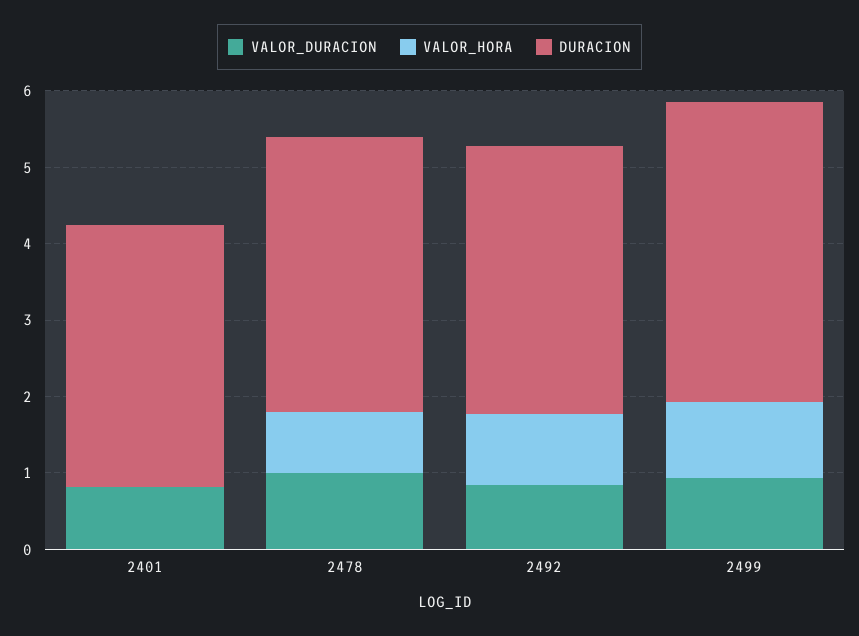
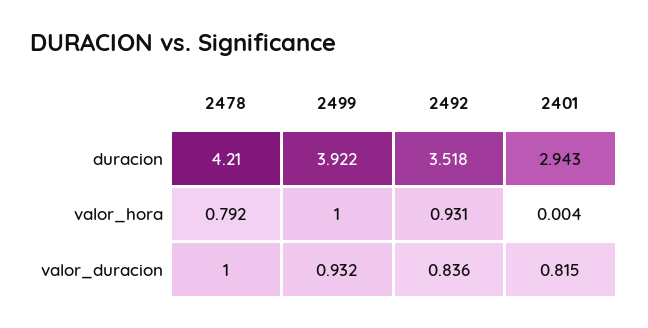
  {
    "VALOR_DURACION": {
      "2401": 0.815,
      "2478": 1,
      "2492": 0.836,
      "2499": 0.932
    },
    "VALOR_HORA": {
      "2401": 0.004,
      "2478": 0.792,
      "2492": 0.931,
      "2499": 1
    },
    "DURACION": {
-     "2401": 3.4,
+     "2401": 2.943,
-     "2478": 3.6,
+     "2478": 4.21,
      "2492": 3.518,
      "2499": 3.922
    }
  }

